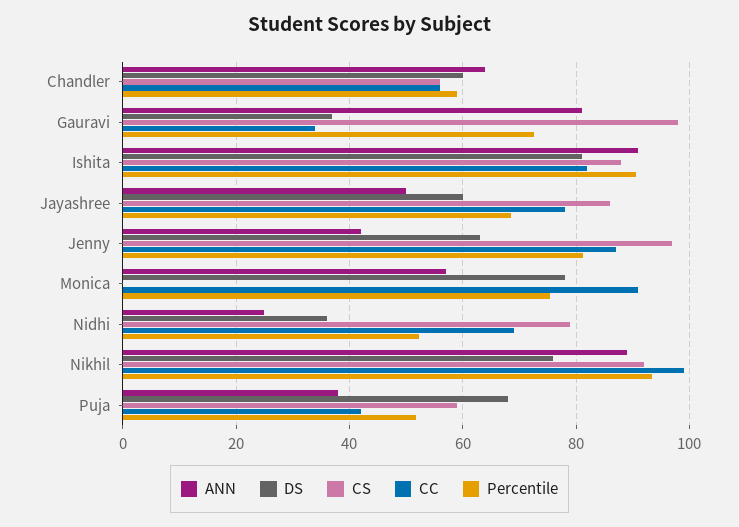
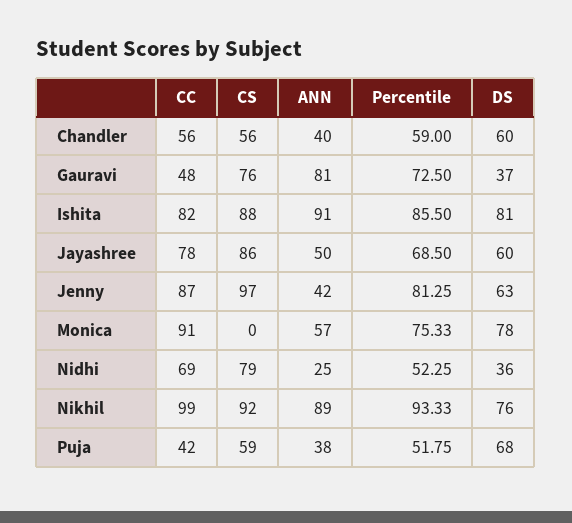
  {
    "ANN": {
-     "Chandler": 64,
+     "Chandler": 40,
      "Gauravi": 81,
      "Ishita": 91,
      "Jayashree": 50,
      "Jenny": 42,
      "Monica": 57,
      "Nidhi": 25,
      "Nikhil": 89,
      "Puja": 38
    },
    "DS": {
      "Chandler": 60,
      "Gauravi": 37,
      "Ishita": 81,
      "Jayashree": 60,
      "Jenny": 63,
      "Monica": 78,
      "Nidhi": 36,
      "Nikhil": 76,
      "Puja": 68
    },
    "CS": {
      "Chandler": 56,
-     "Gauravi": 98,
+     "Gauravi": 76,
      "Ishita": 88,
      "Jayashree": 86,
      "Jenny": 97,
      "Monica": 0,
      "Nidhi": 79,
      "Nikhil": 92,
      "Puja": 59
    },
    "CC": {
      "Chandler": 56,
-     "Gauravi": 34,
+     "Gauravi": 48,
      "Ishita": 82,
      "Jayashree": 78,
      "Jenny": 87,
      "Monica": 91,
      "Nidhi": 69,
      "Nikhil": 99,
      "Puja": 42
    },
    "Percentile": {
      "Chandler": 59,
      "Gauravi": 72.5,
-     "Ishita": 90,
+     "Ishita": 85.5,
      "Jayashree": 68.5,
      "Jenny": 81.25,
      "Monica": 75.33,
      "Nidhi": 52.25,
      "Nikhil": 93.33,
      "Puja": 51.75
    }
  }

